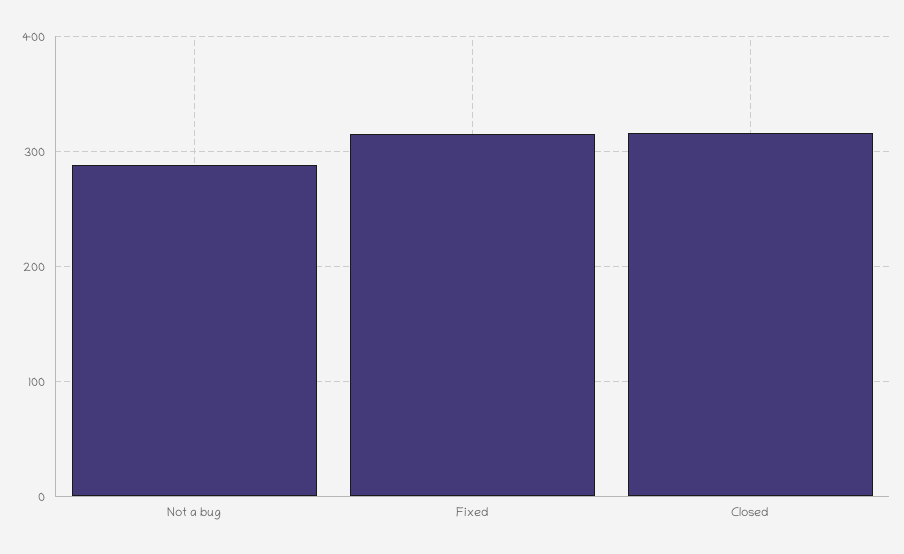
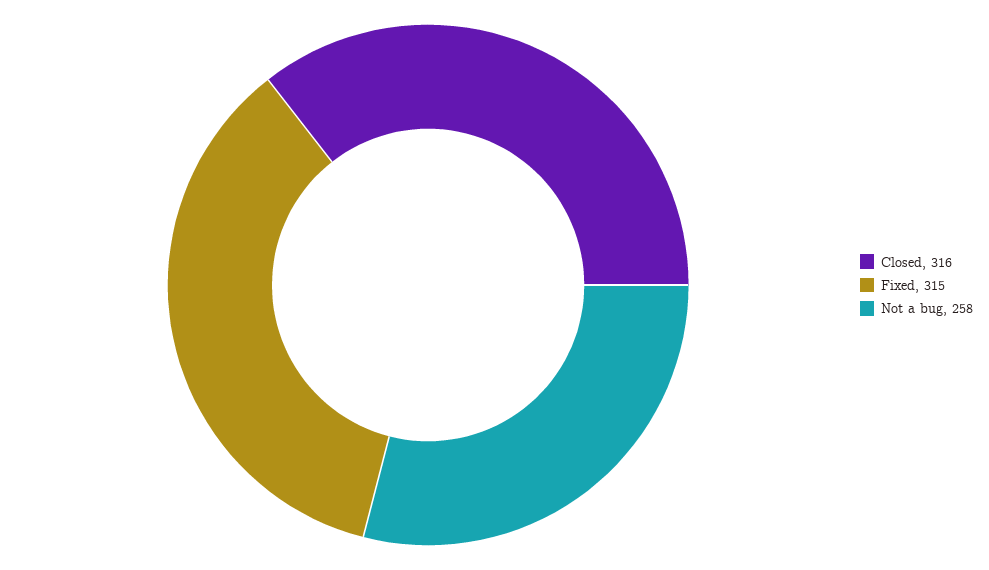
  {
-   "Not a bug": 290,
+   "Not a bug": 258,
    "Fixed": 315,
    "Closed": 316
  }

